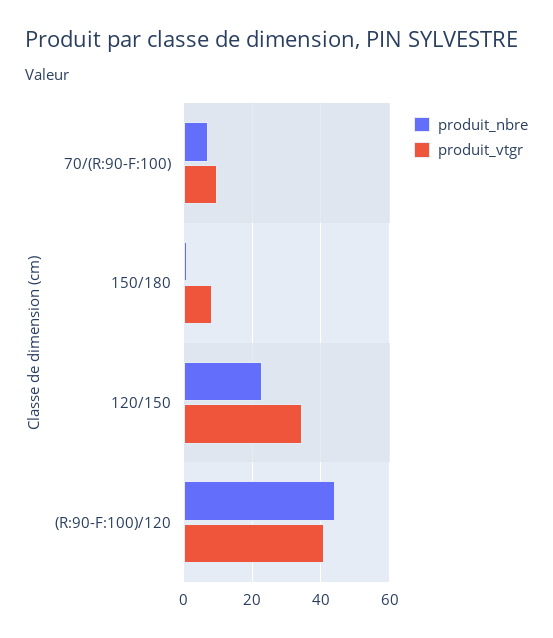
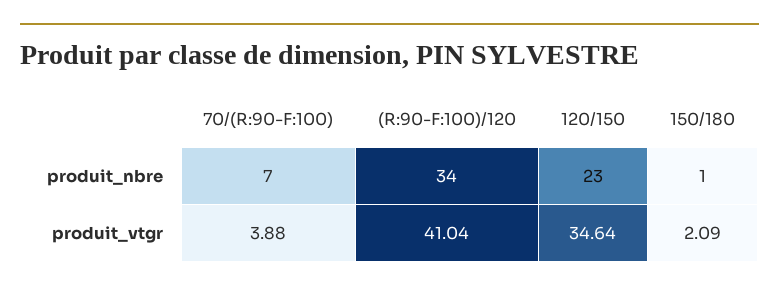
  {
    "produit_nbre": {
      "70/(R:90-F:100)": 7,
      "150/180": 1,
      "120/150": 23,
-     "(R:90-F:100)/120": 44
+     "(R:90-F:100)/120": 34
    },
    "produit_vtgr": {
-     "70/(R:90-F:100)": 10,
+     "70/(R:90-F:100)": 3.88,
-     "150/180": 8,
+     "150/180": 2.09,
      "120/150": 34.64,
      "(R:90-F:100)/120": 41.04
    }
  }

